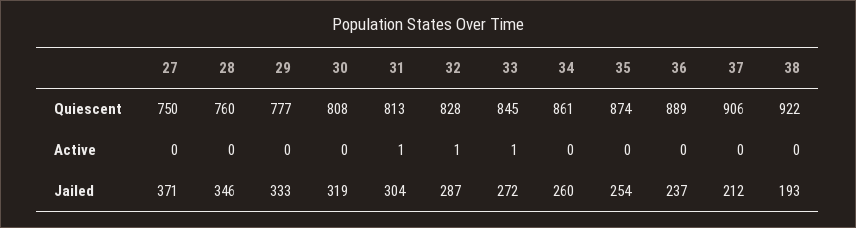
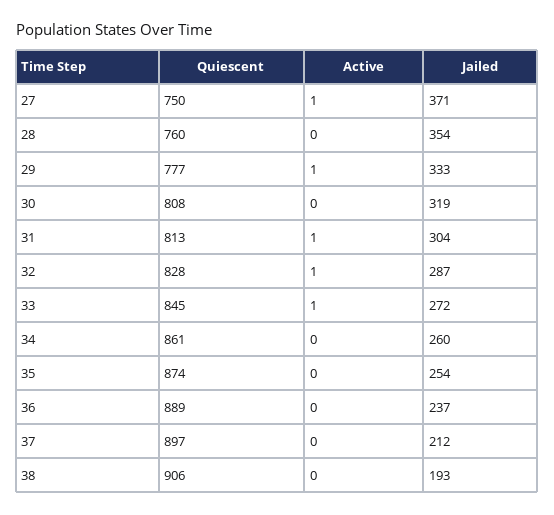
  {
    "27": {
      "Quiescent": 750,
-     "Active": 0,
+     "Active": 1,
      "Jailed": 371
    },
    "28": {
      "Quiescent": 760,
      "Active": 0,
-     "Jailed": 346
+     "Jailed": 354
    },
    "29": {
      "Quiescent": 777,
-     "Active": 0,
+     "Active": 1,
      "Jailed": 333
    },
    "30": {
      "Quiescent": 808,
      "Active": 0,
      "Jailed": 319
    },
    "31": {
      "Quiescent": 813,
      "Active": 1,
      "Jailed": 304
    },
    "32": {
      "Quiescent": 828,
      "Active": 1,
      "Jailed": 287
    },
    "33": {
      "Quiescent": 845,
      "Active": 1,
      "Jailed": 272
    },
    "34": {
      "Quiescent": 861,
      "Active": 0,
      "Jailed": 260
    },
    "35": {
      "Quiescent": 874,
      "Active": 0,
      "Jailed": 254
    },
    "36": {
      "Quiescent": 889,
      "Active": 0,
      "Jailed": 237
    },
    "37": {
-     "Quiescent": 906,
+     "Quiescent": 897,
      "Active": 0,
      "Jailed": 212
    },
    "38": {
-     "Quiescent": 922,
+     "Quiescent": 906,
      "Active": 0,
      "Jailed": 193
    }
  }

